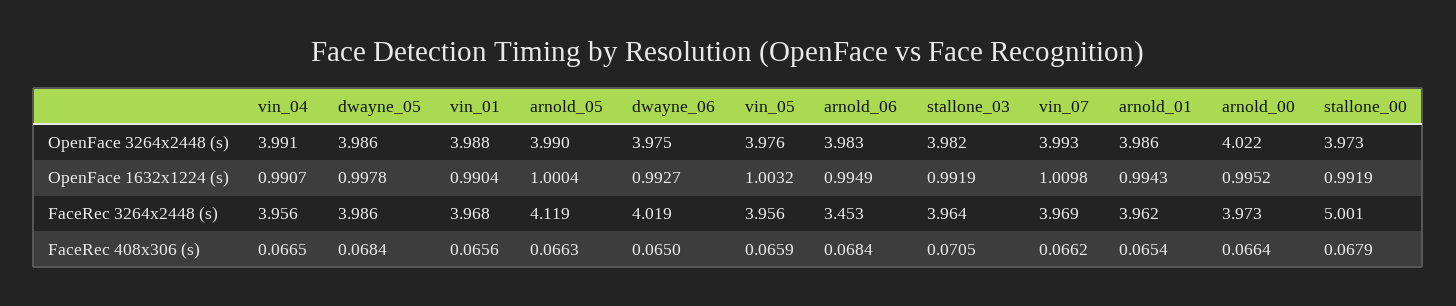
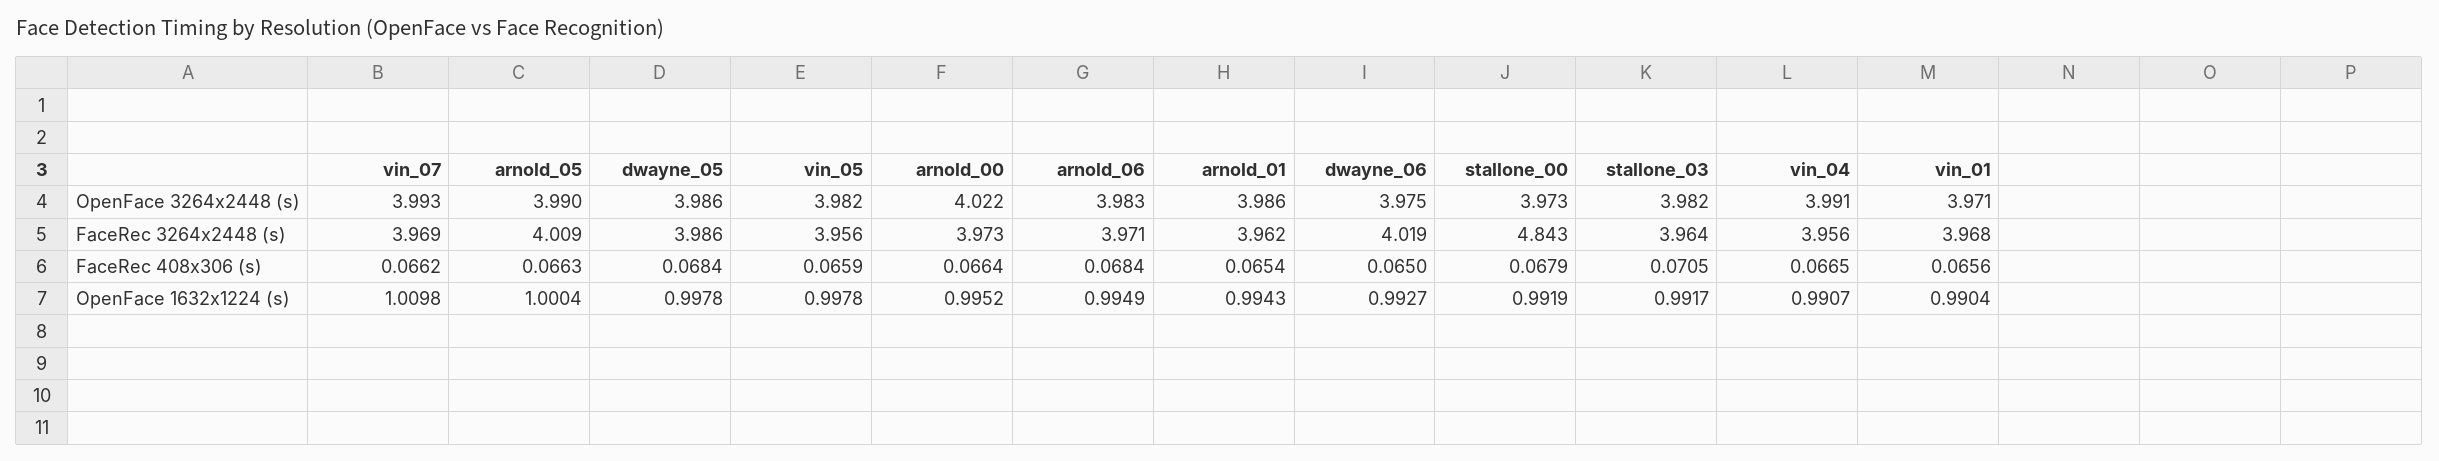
  {
    "vin_04": {
      "OpenFace 3264x2448 (s)": 3.991,
      "OpenFace 1632x1224 (s)": 0.9907,
      "FaceRec 3264x2448 (s)": 3.956,
      "FaceRec 408x306 (s)": 0.0665
    },
    "dwayne_05": {
      "OpenFace 3264x2448 (s)": 3.986,
      "OpenFace 1632x1224 (s)": 0.9978,
      "FaceRec 3264x2448 (s)": 3.986,
      "FaceRec 408x306 (s)": 0.0684
    },
    "vin_01": {
-     "OpenFace 3264x2448 (s)": 3.988,
+     "OpenFace 3264x2448 (s)": 3.971,
      "OpenFace 1632x1224 (s)": 0.9904,
      "FaceRec 3264x2448 (s)": 3.968,
      "FaceRec 408x306 (s)": 0.0656
    },
    "arnold_05": {
      "OpenFace 3264x2448 (s)": 3.99,
      "OpenFace 1632x1224 (s)": 1.0004,
-     "FaceRec 3264x2448 (s)": 4.119,
+     "FaceRec 3264x2448 (s)": 4.009,
      "FaceRec 408x306 (s)": 0.0663
    },
    "dwayne_06": {
      "OpenFace 3264x2448 (s)": 3.975,
      "OpenFace 1632x1224 (s)": 0.9927,
      "FaceRec 3264x2448 (s)": 4.019,
      "FaceRec 408x306 (s)": 0.065
    },
    "vin_05": {
-     "OpenFace 3264x2448 (s)": 3.976,
+     "OpenFace 3264x2448 (s)": 3.982,
-     "OpenFace 1632x1224 (s)": 1.0032,
+     "OpenFace 1632x1224 (s)": 0.9978,
      "FaceRec 3264x2448 (s)": 3.956,
      "FaceRec 408x306 (s)": 0.0659
    },
    "arnold_06": {
      "OpenFace 3264x2448 (s)": 3.983,
      "OpenFace 1632x1224 (s)": 0.9949,
-     "FaceRec 3264x2448 (s)": 3.453,
+     "FaceRec 3264x2448 (s)": 3.971,
      "FaceRec 408x306 (s)": 0.0684
    },
    "stallone_03": {
      "OpenFace 3264x2448 (s)": 3.982,
-     "OpenFace 1632x1224 (s)": 0.9919,
+     "OpenFace 1632x1224 (s)": 0.9917,
      "FaceRec 3264x2448 (s)": 3.964,
      "FaceRec 408x306 (s)": 0.0705
    },
    "vin_07": {
      "OpenFace 3264x2448 (s)": 3.993,
      "OpenFace 1632x1224 (s)": 1.0098,
      "FaceRec 3264x2448 (s)": 3.969,
      "FaceRec 408x306 (s)": 0.0662
    },
    "arnold_01": {
      "OpenFace 3264x2448 (s)": 3.986,
      "OpenFace 1632x1224 (s)": 0.9943,
      "FaceRec 3264x2448 (s)": 3.962,
      "FaceRec 408x306 (s)": 0.0654
    },
    "arnold_00": {
      "OpenFace 3264x2448 (s)": 4.022,
      "OpenFace 1632x1224 (s)": 0.9952,
      "FaceRec 3264x2448 (s)": 3.973,
      "FaceRec 408x306 (s)": 0.0664
    },
    "stallone_00": {
      "OpenFace 3264x2448 (s)": 3.973,
      "OpenFace 1632x1224 (s)": 0.9919,
-     "FaceRec 3264x2448 (s)": 5.001,
+     "FaceRec 3264x2448 (s)": 4.843,
      "FaceRec 408x306 (s)": 0.0679
    }
  }

